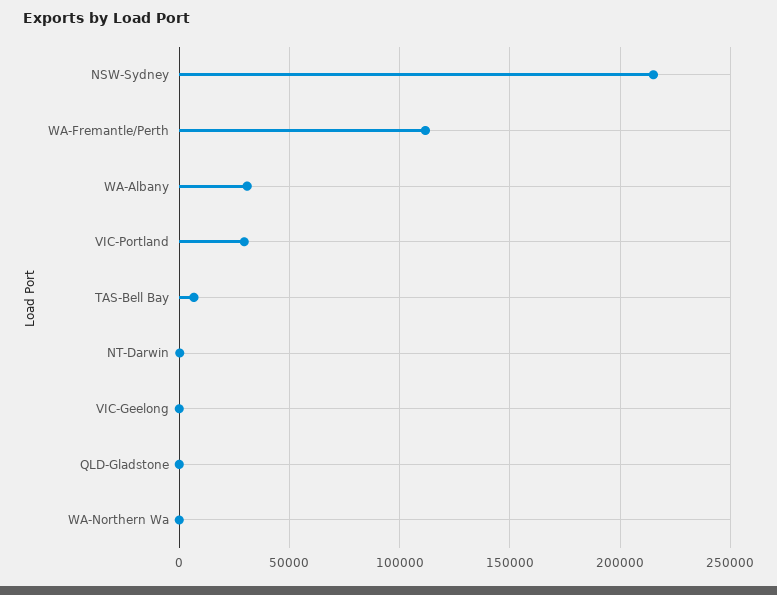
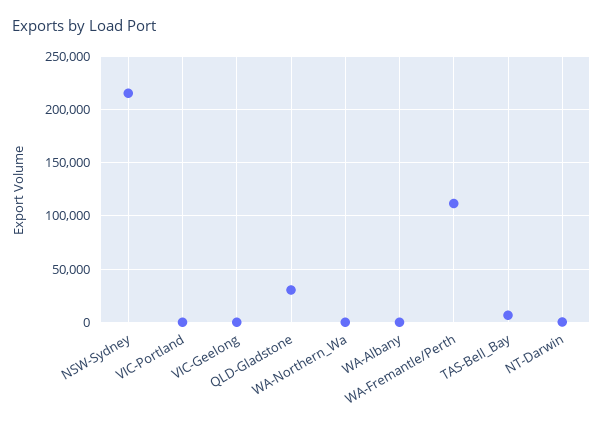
  {
    "NSW-Sydney": 215000,
    "WA-Fremantle/Perth": 110000,
-   "WA-Albany": 30000,
+   "WA-Albany": 0,
-   "VIC-Portland": 30000,
+   "VIC-Portland": 0,
    "TAS-Bell Bay": 5000,
    "NT-Darwin": 0,
    "VIC-Geelong": 0,
-   "QLD-Gladstone": 0,
+   "QLD-Gladstone": 30000,
    "WA-Northern Wa": 0
  }

